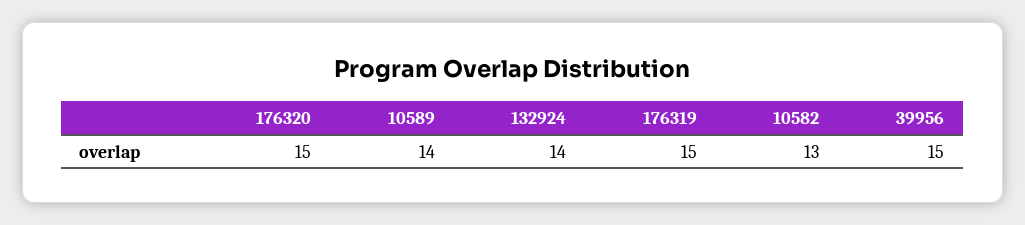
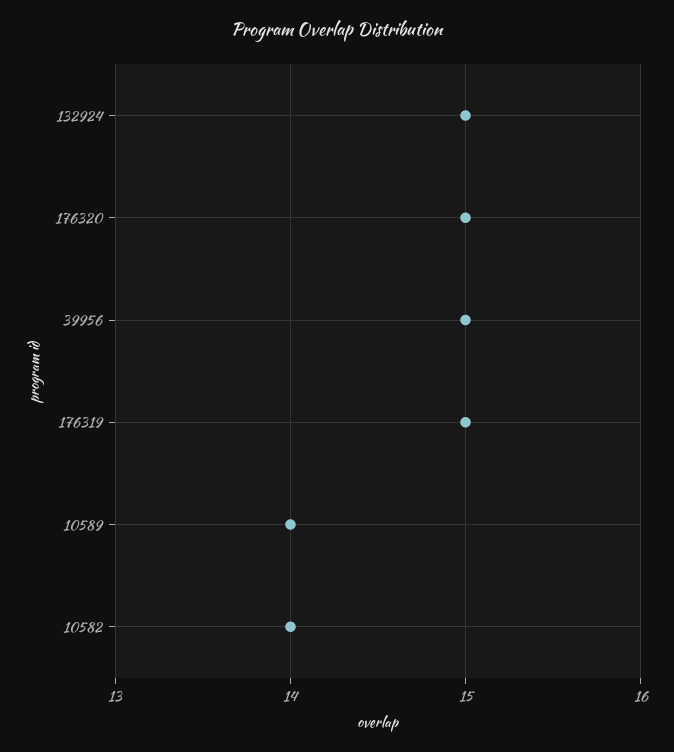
  {
    "176320": 15,
    "10589": 14,
-   "132924": 14,
+   "132924": 15,
    "176319": 15,
-   "10582": 13,
+   "10582": 14,
    "39956": 15
  }

